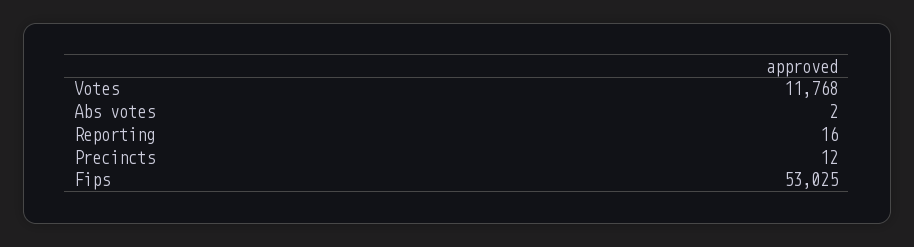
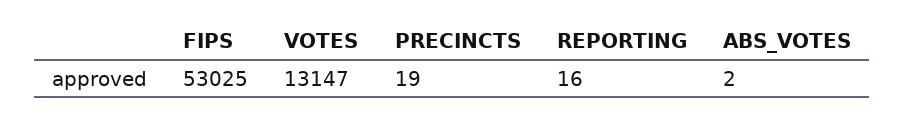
  {
-   "Votes": 11768,
+   "Votes": 13147,
    "Abs votes": 2,
    "Reporting": 16,
-   "Precincts": 12,
+   "Precincts": 19,
    "Fips": 53025
  }

